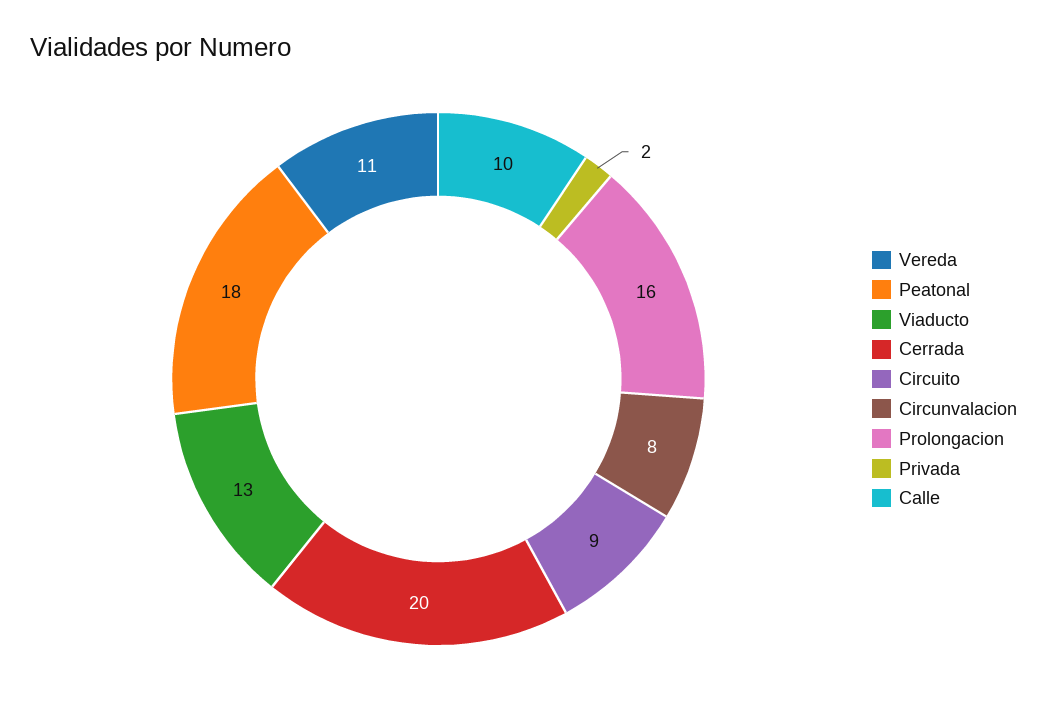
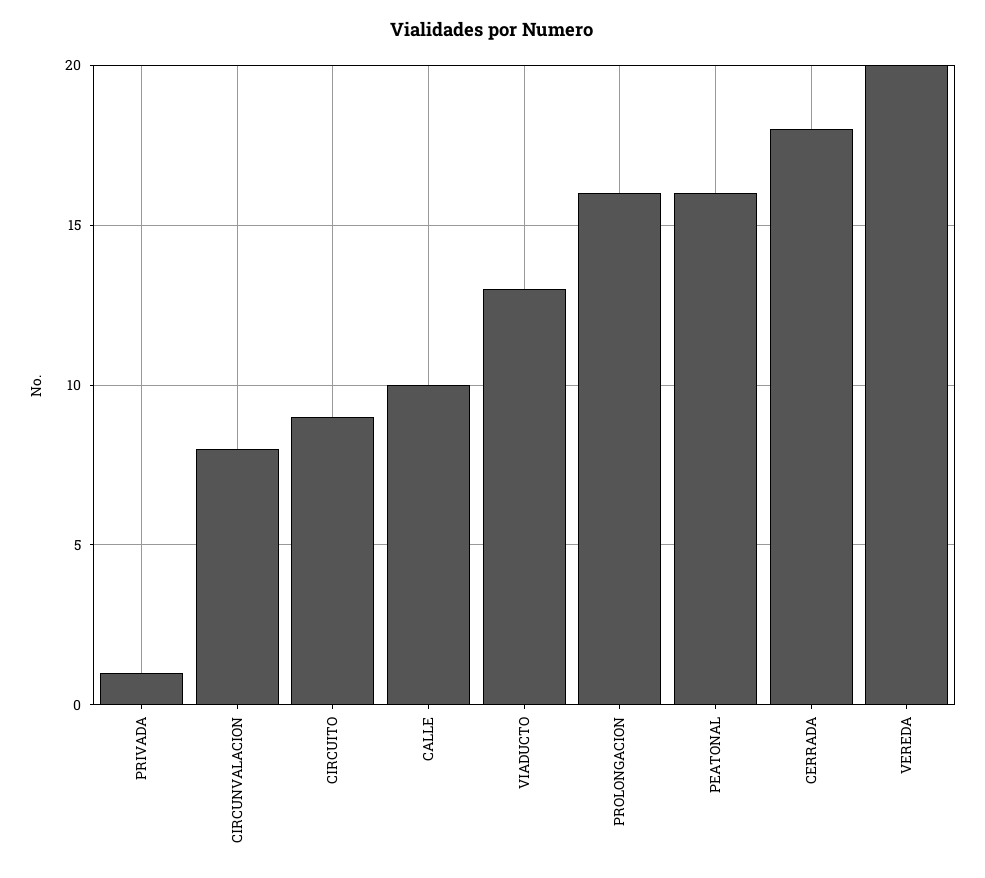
  {
-   "Vereda": 11,
+   "Vereda": 20,
-   "Peatonal": 18,
+   "Peatonal": 16,
    "Viaducto": 13,
-   "Cerrada": 20,
+   "Cerrada": 18,
    "Circuito": 9,
    "Circunvalacion": 8,
    "Prolongacion": 16,
-   "Privada": 2,
+   "Privada": 1,
    "Calle": 10
  }

